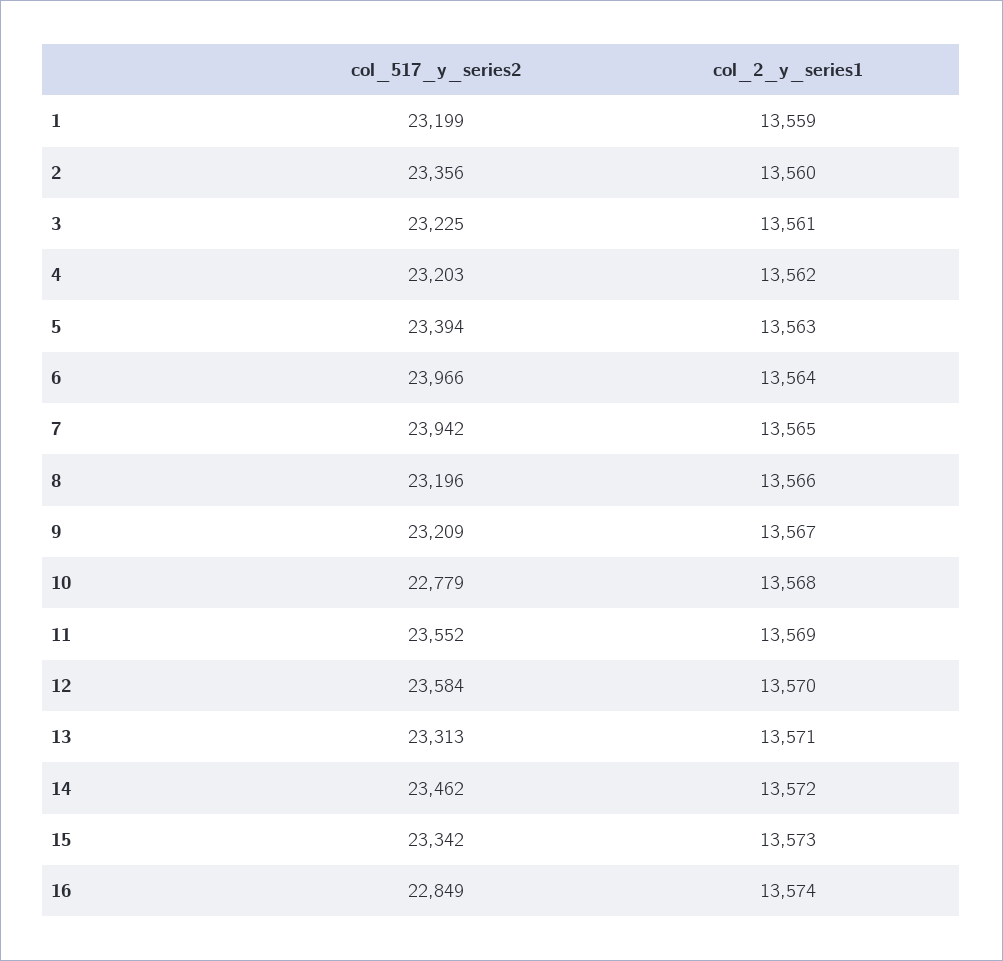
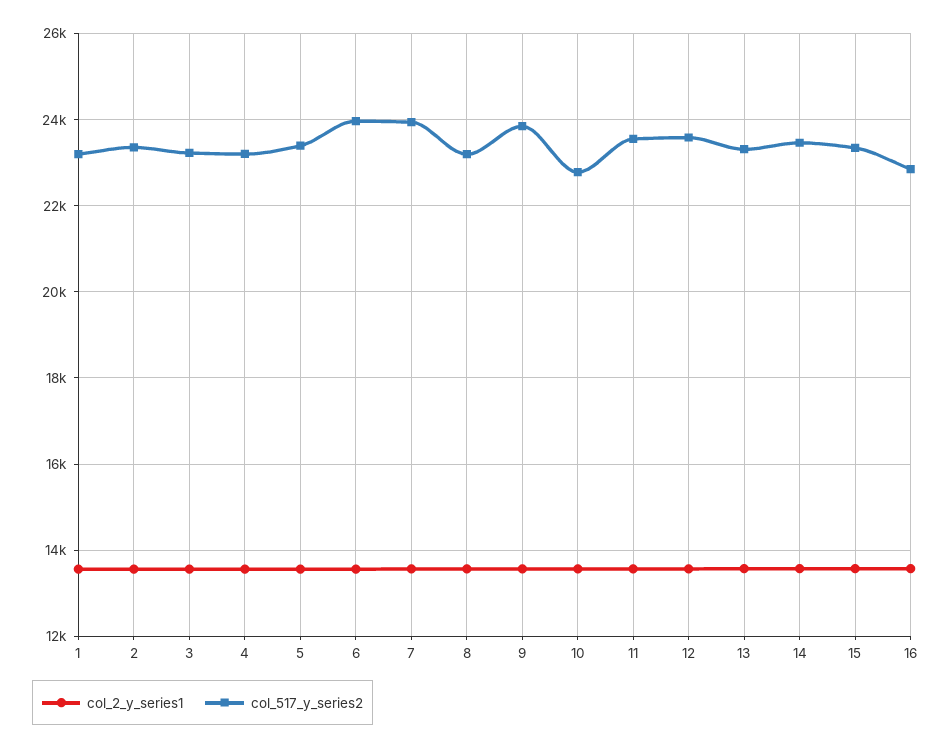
  {
    "col_517_y_series2": {
      "1": 23199,
      "2": 23356,
      "3": 23225,
      "4": 23203,
      "5": 23394,
      "6": 23966,
      "7": 23942,
      "8": 23196,
-     "9": 23209,
+     "9": 23800,
      "10": 22779,
      "11": 23552,
      "12": 23584,
      "13": 23313,
      "14": 23462,
      "15": 23342,
      "16": 22849
    },
    "col_2_y_series1": {
      "1": 13559,
      "2": 13560,
      "3": 13561,
      "4": 13562,
      "5": 13563,
      "6": 13564,
      "7": 13565,
      "8": 13566,
      "9": 13567,
      "10": 13568,
      "11": 13569,
      "12": 13570,
      "13": 13571,
      "14": 13572,
      "15": 13573,
      "16": 13574
    }
  }

